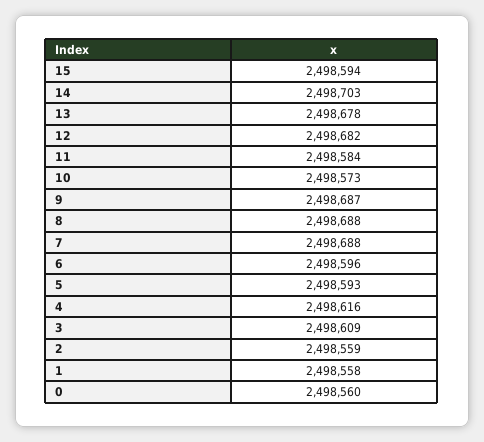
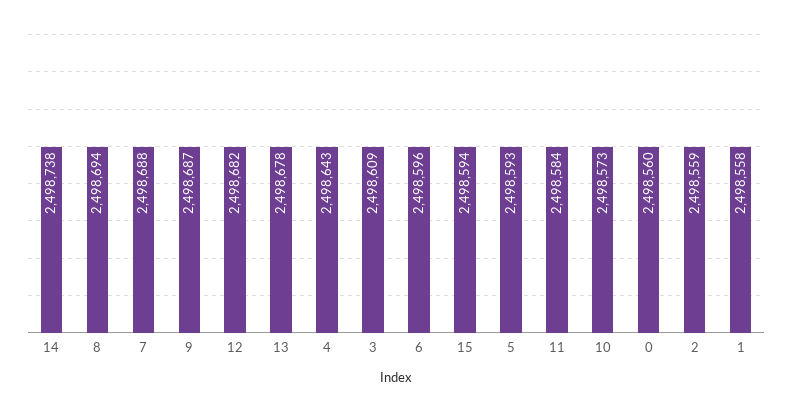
  {
    "15": 2498594,
-   "14": 2498703,
+   "14": 2498738,
    "13": 2498678,
    "12": 2498682,
    "11": 2498584,
    "10": 2498573,
    "9": 2498687,
-   "8": 2498688,
+   "8": 2498694,
    "7": 2498688,
    "6": 2498596,
    "5": 2498593,
-   "4": 2498616,
+   "4": 2498643,
    "3": 2498609,
    "2": 2498559,
    "1": 2498558,
    "0": 2498560
  }

